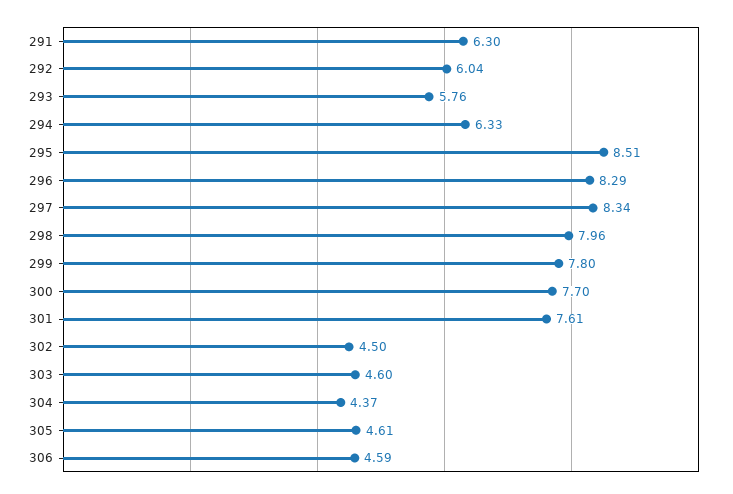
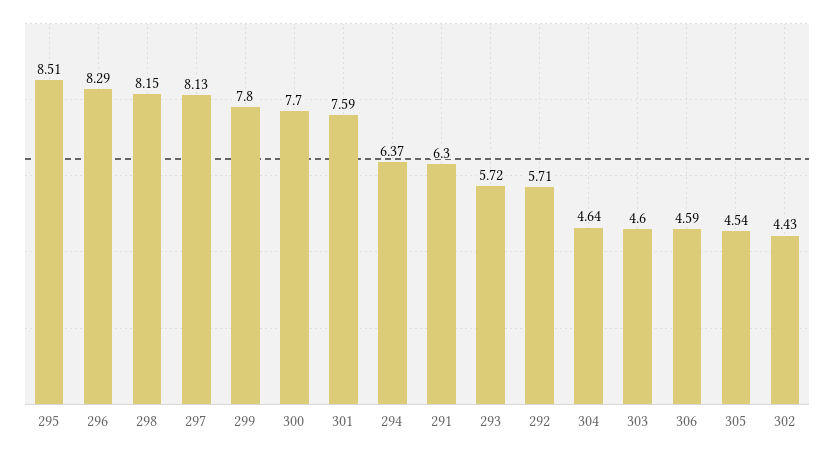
  {
    "291": 6.3,
-   "292": 6.04,
+   "292": 5.71,
-   "293": 5.76,
+   "293": 5.72,
-   "294": 6.33,
+   "294": 6.37,
    "295": 8.51,
    "296": 8.29,
-   "297": 8.34,
+   "297": 8.13,
-   "298": 7.96,
+   "298": 8.15,
    "299": 7.8,
    "300": 7.7,
-   "301": 7.61,
+   "301": 7.59,
-   "302": 4.5,
+   "302": 4.43,
    "303": 4.6,
-   "304": 4.37,
+   "304": 4.64,
-   "305": 4.61,
+   "305": 4.54,
    "306": 4.59
  }

